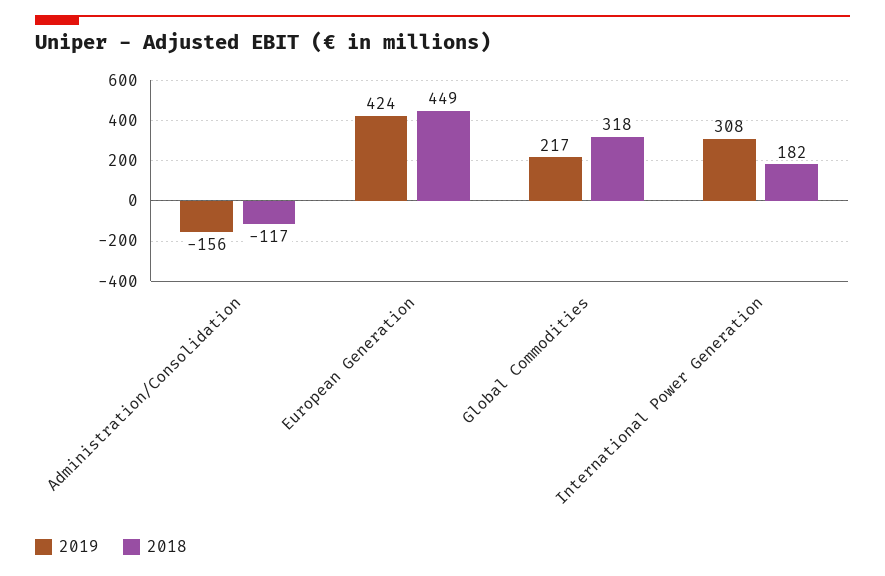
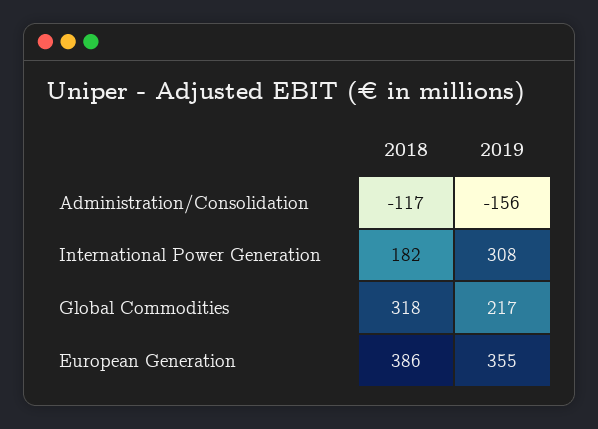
  {
    "2019": {
      "Administration/Consolidation": -156,
-     "European Generation": 424,
+     "European Generation": 355,
      "Global Commodities": 217,
      "International Power Generation": 308
    },
    "2018": {
      "Administration/Consolidation": -117,
-     "European Generation": 449,
+     "European Generation": 386,
      "Global Commodities": 318,
      "International Power Generation": 182
    }
  }

